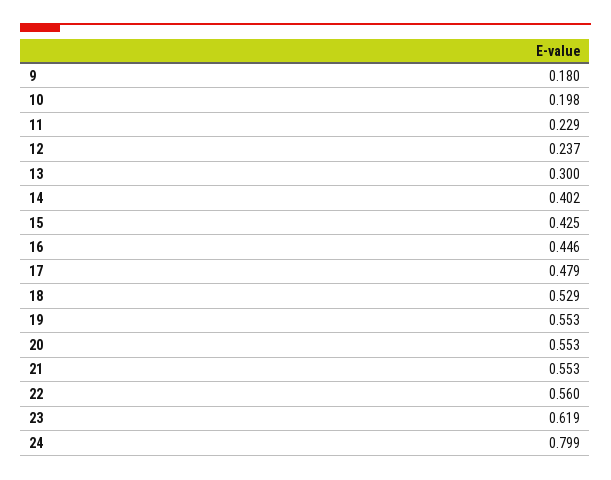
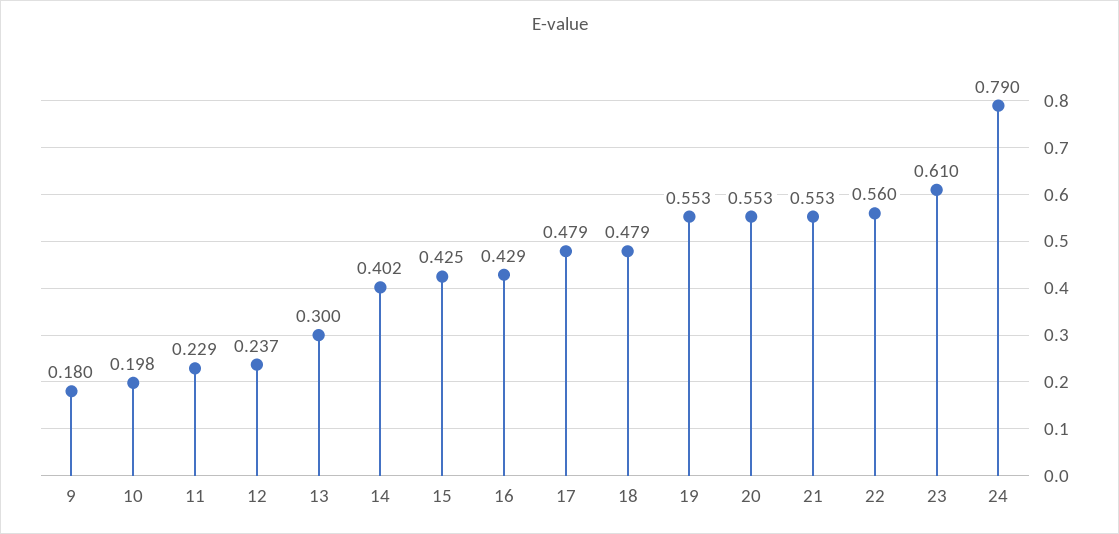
  {
    "9": 0.18,
    "10": 0.198,
    "11": 0.229,
    "12": 0.237,
    "13": 0.3,
    "14": 0.402,
    "15": 0.425,
-   "16": 0.446,
+   "16": 0.429,
    "17": 0.479,
-   "18": 0.529,
+   "18": 0.479,
    "19": 0.553,
    "20": 0.553,
    "21": 0.553,
    "22": 0.56,
-   "23": 0.619,
+   "23": 0.61,
-   "24": 0.799
+   "24": 0.79
  }

